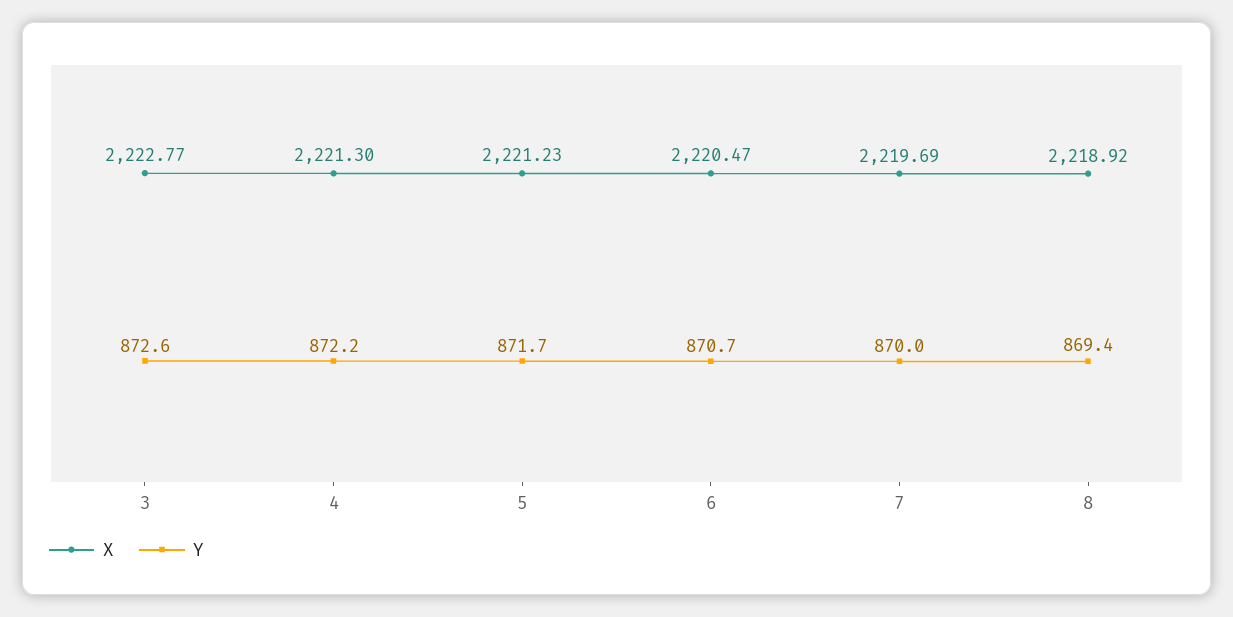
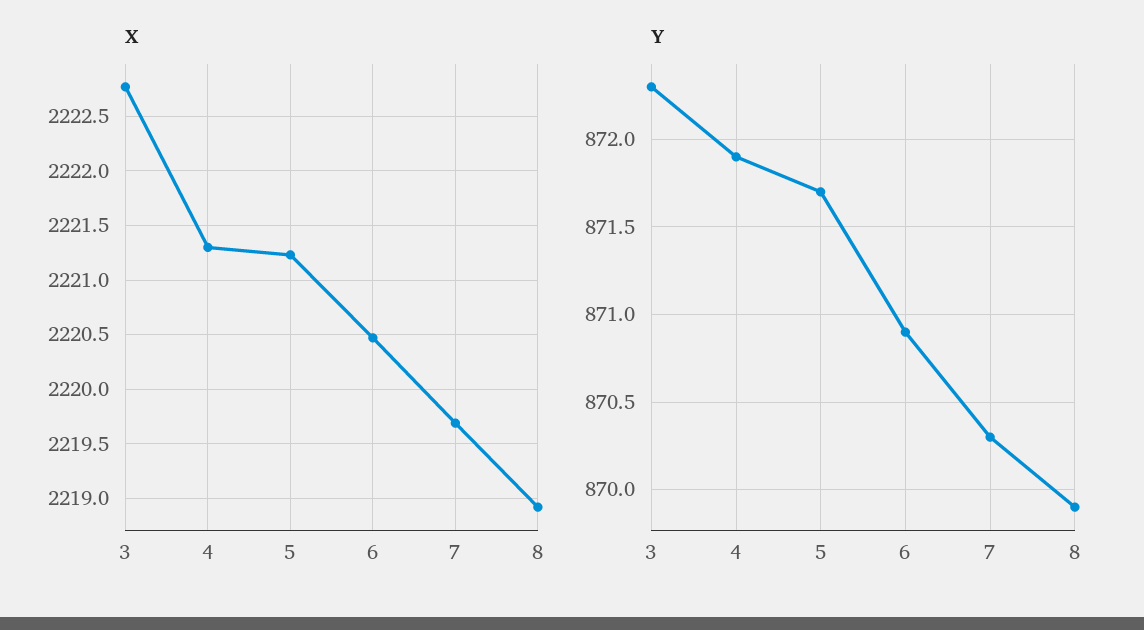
  {
    "X": {
      "3": 2222.77,
      "4": 2221.3,
      "5": 2221.23,
      "6": 2220.47,
      "7": 2219.69,
      "8": 2218.92
    },
    "Y": {
-     "3": 872.6,
+     "3": 872.3,
-     "4": 872.2,
+     "4": 871.9,
      "5": 871.7,
-     "6": 870.7,
+     "6": 870.9,
-     "7": 870,
+     "7": 870.3,
-     "8": 869.4
+     "8": 869.9
    }
  }

